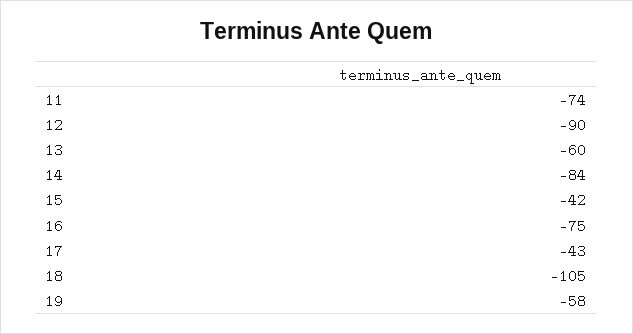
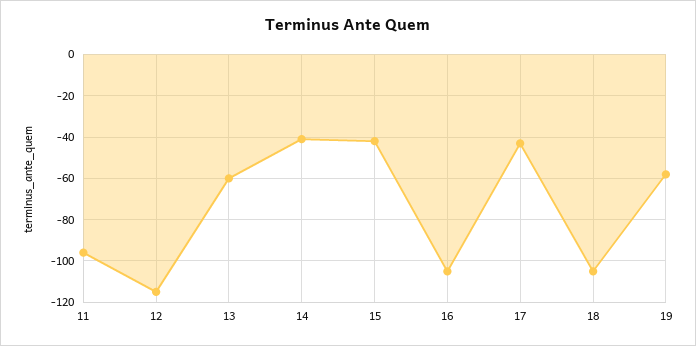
  {
-   "11": -74,
+   "11": -95,
-   "12": -90,
+   "12": -115,
    "13": -60,
-   "14": -84,
+   "14": -40,
    "15": -42,
-   "16": -75,
+   "16": -105,
    "17": -43,
    "18": -105,
    "19": -58
  }

